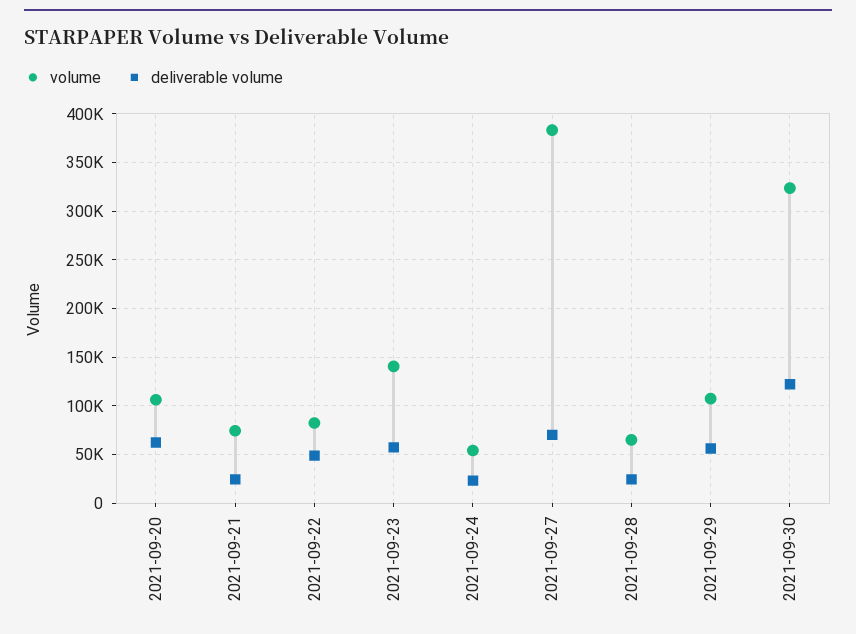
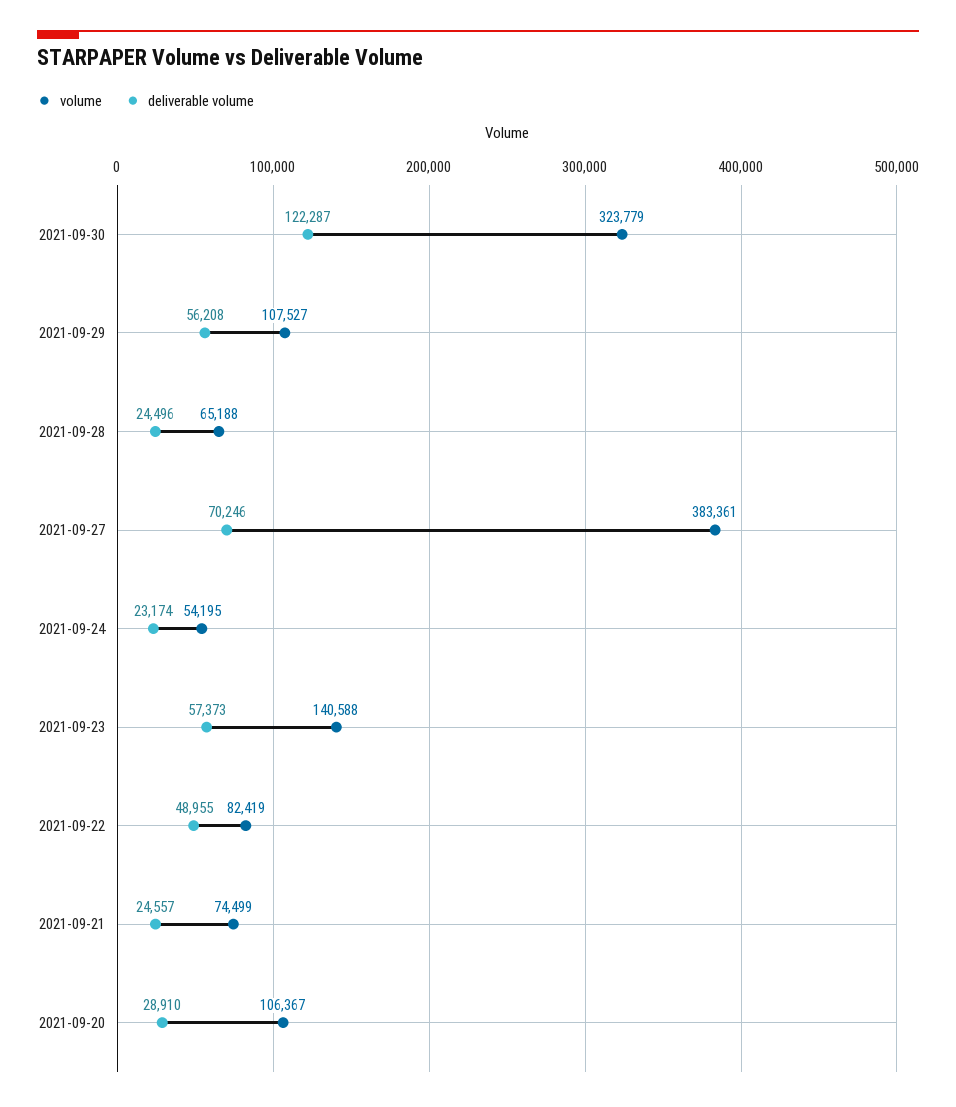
  {
    "volume": {
      "2021-09-20": 106367,
      "2021-09-21": 74499,
      "2021-09-22": 82419,
      "2021-09-23": 140588,
      "2021-09-24": 54195,
      "2021-09-27": 383361,
      "2021-09-28": 65188,
      "2021-09-29": 107527,
      "2021-09-30": 323779
    },
    "deliverable volume": {
-     "2021-09-20": 60000,
+     "2021-09-20": 28910,
      "2021-09-21": 24557,
      "2021-09-22": 48955,
      "2021-09-23": 57373,
      "2021-09-24": 23174,
      "2021-09-27": 70246,
      "2021-09-28": 24496,
      "2021-09-29": 56208,
      "2021-09-30": 122287
    }
  }

